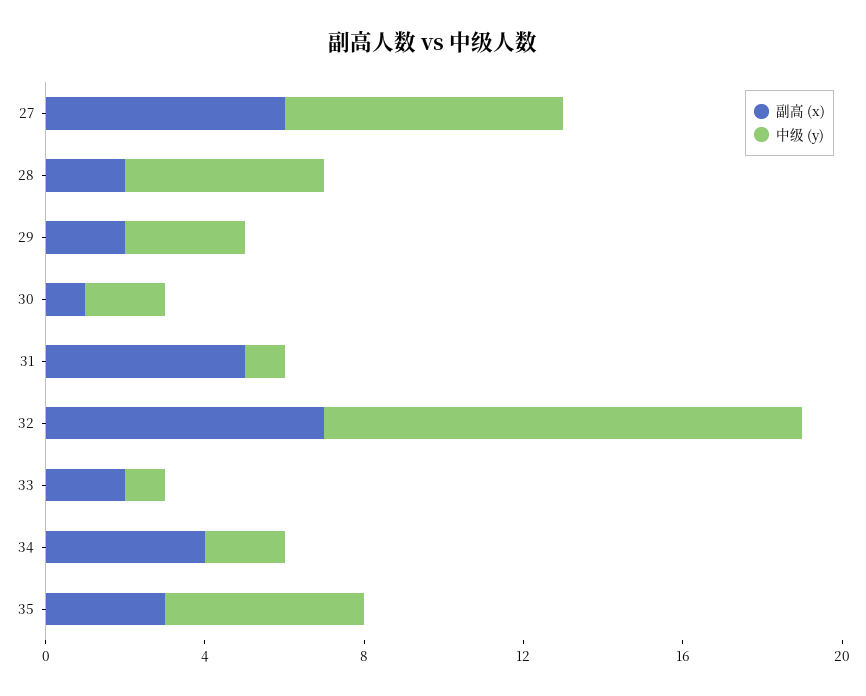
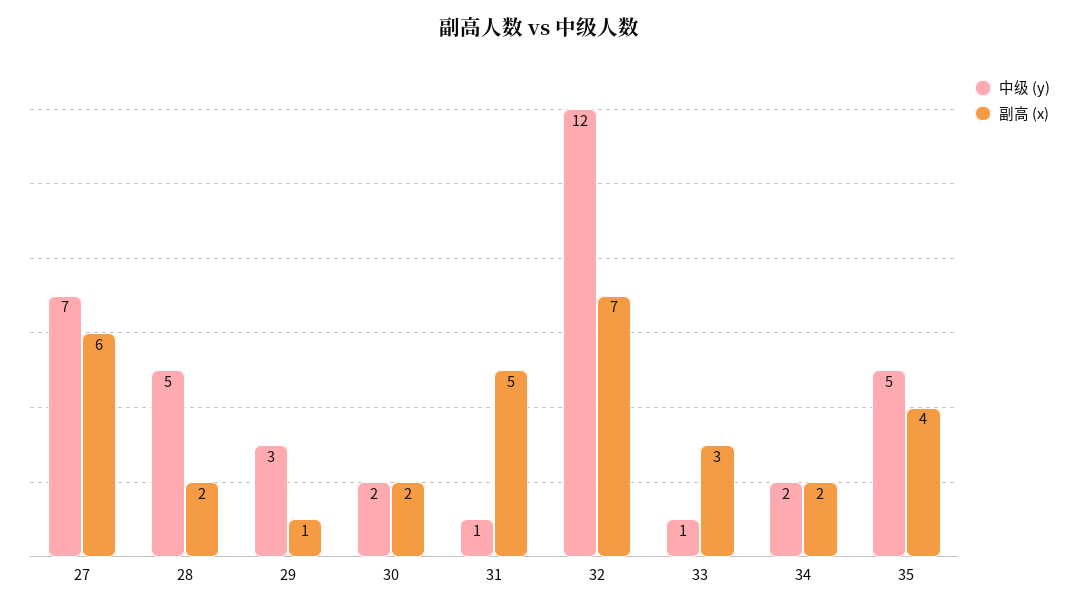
  {
    "副高 (x)": {
      "27": 6,
      "28": 2,
-     "29": 2,
+     "29": 1,
-     "30": 1,
+     "30": 2,
      "31": 5,
      "32": 7,
-     "33": 2,
+     "33": 3,
-     "34": 4,
+     "34": 2,
-     "35": 3
+     "35": 4
    },
    "中级 (y)": {
      "27": 7,
      "28": 5,
      "29": 3,
      "30": 2,
      "31": 1,
      "32": 12,
      "33": 1,
      "34": 2,
      "35": 5
    }
  }

